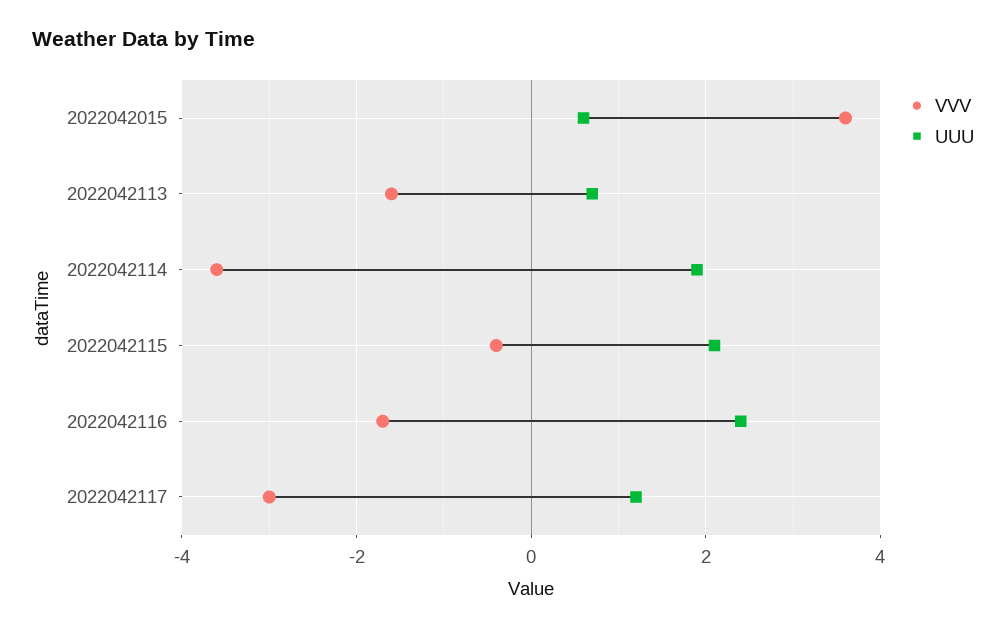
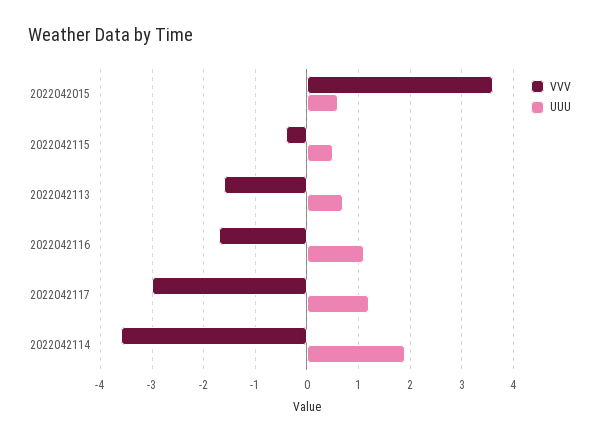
  {
    "VVV": {
      "2022042015": 3.5,
      "2022042113": -1.5,
      "2022042114": -3.5,
      "2022042115": -0.5,
      "2022042116": -1.5,
      "2022042117": -3
    },
    "UUU": {
      "2022042015": 0.5,
      "2022042113": 0.5,
      "2022042114": 2,
-     "2022042115": 2,
+     "2022042115": 0.5,
-     "2022042116": 2.5,
+     "2022042116": 1,
      "2022042117": 1
    }
  }

